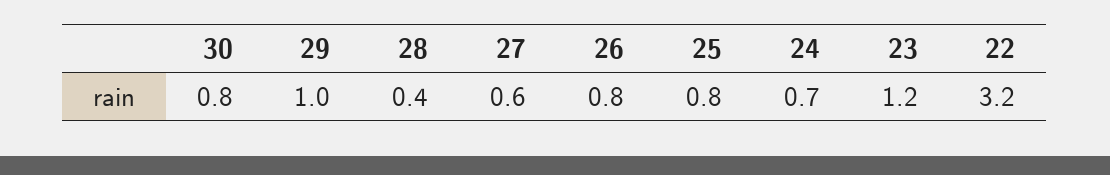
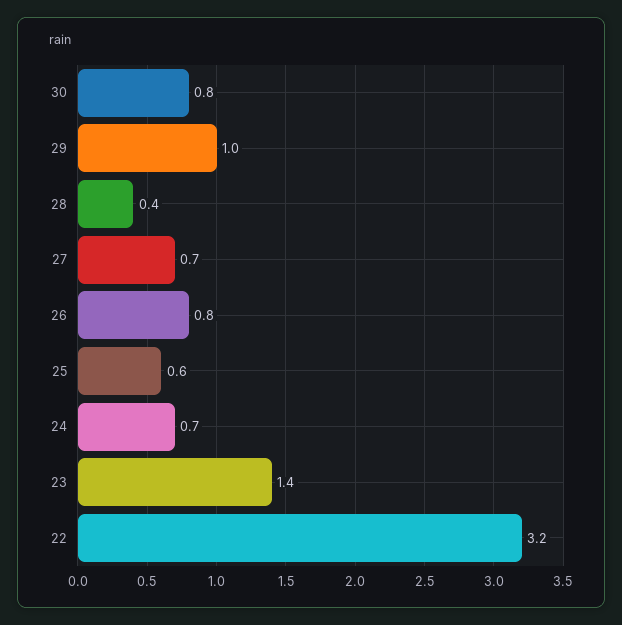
  {
    "30": 0.8,
    "29": 1,
    "28": 0.4,
-   "27": 0.6,
+   "27": 0.7,
    "26": 0.8,
-   "25": 0.8,
+   "25": 0.6,
    "24": 0.7,
-   "23": 1.2,
+   "23": 1.4,
    "22": 3.2
  }

